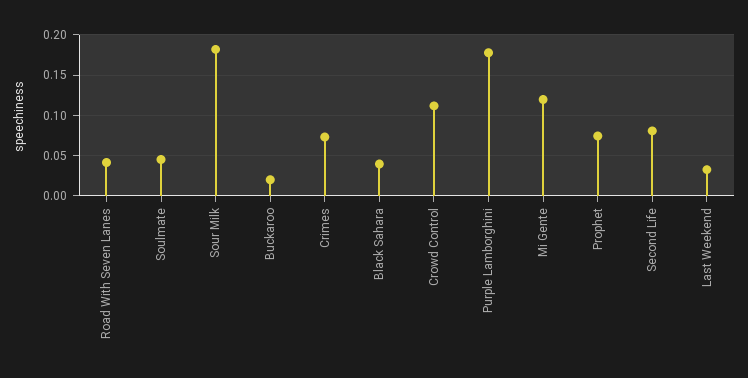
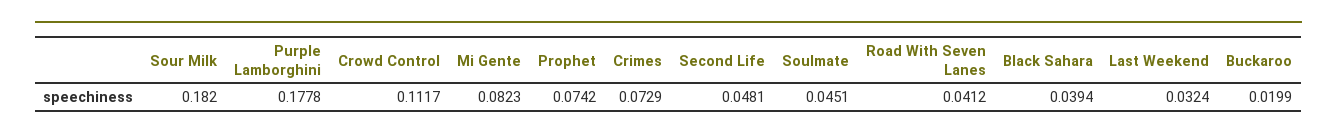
  {
    "Road With Seven Lanes": 0.0412,
    "Soulmate": 0.0451,
    "Sour Milk": 0.182,
    "Buckaroo": 0.0199,
    "Crimes": 0.0729,
    "Black Sahara": 0.0394,
    "Crowd Control": 0.1117,
    "Purple Lamborghini": 0.1778,
-   "Mi Gente": 0.12,
+   "Mi Gente": 0.0823,
    "Prophet": 0.0742,
-   "Second Life": 0.08,
+   "Second Life": 0.0481,
    "Last Weekend": 0.0324
  }

